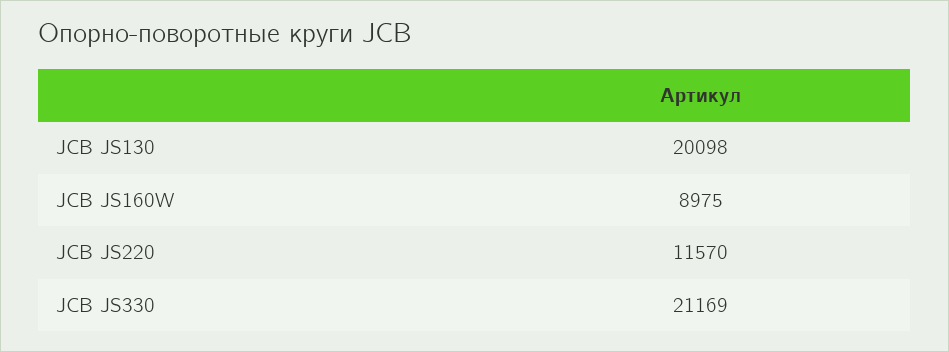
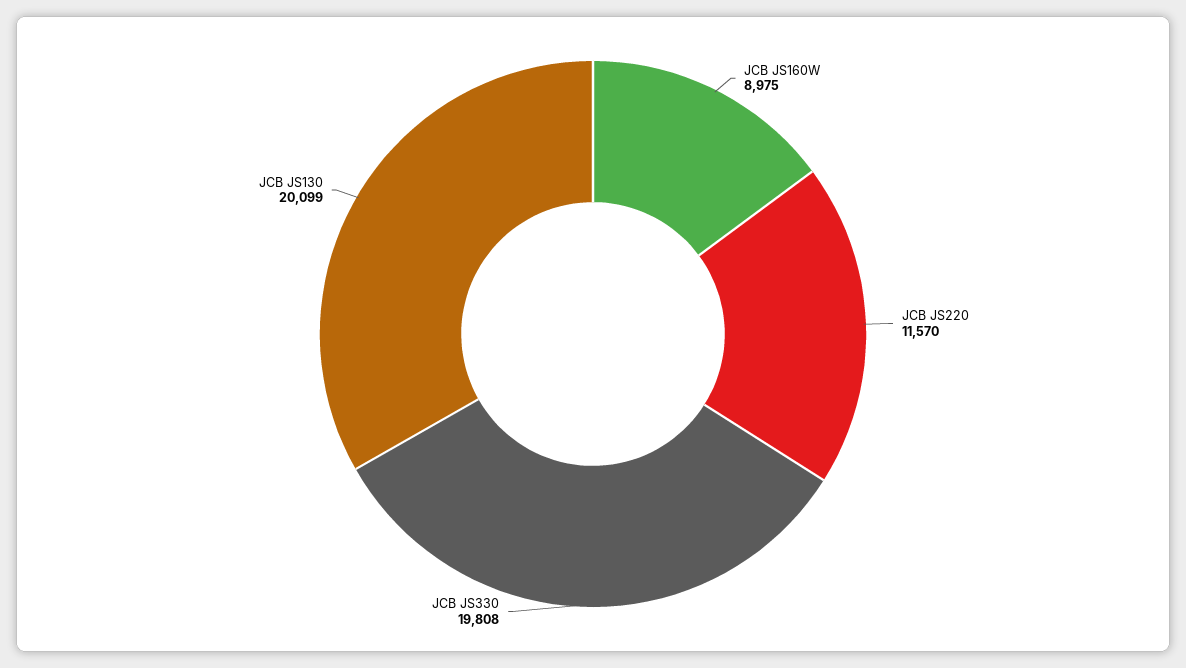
  {
-   "JCB JS130": 20098,
+   "JCB JS130": 20099,
    "JCB JS160W": 8975,
    "JCB JS220": 11570,
-   "JCB JS330": 21169
+   "JCB JS330": 19808
  }

